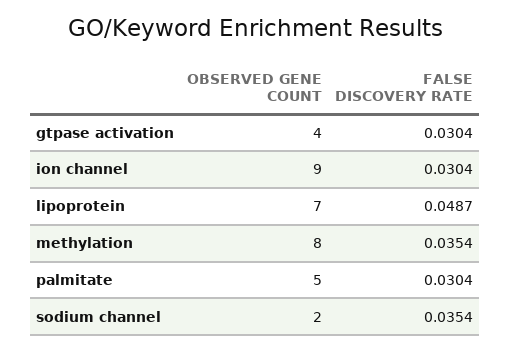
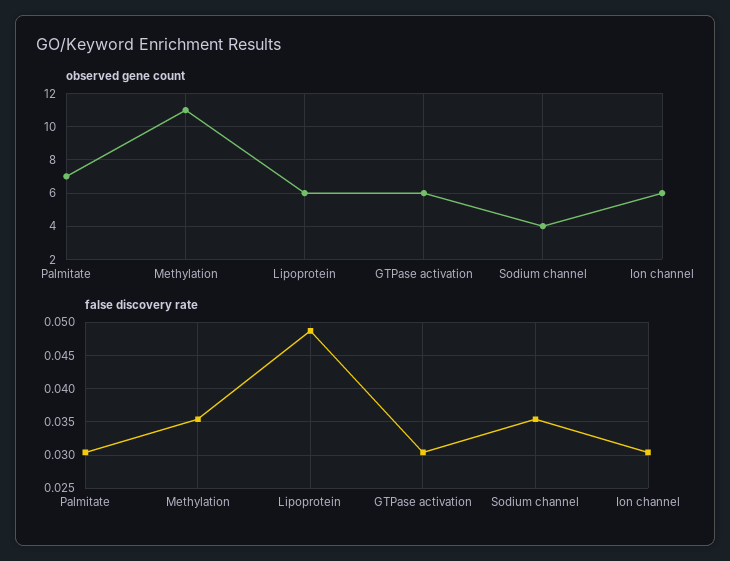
  {
    "OBSERVED GENE COUNT": {
-     "gtpase activation": 4,
+     "gtpase activation": 6,
-     "ion channel": 9,
+     "ion channel": 6,
-     "lipoprotein": 7,
+     "lipoprotein": 6,
-     "methylation": 8,
+     "methylation": 11,
-     "palmitate": 5,
+     "palmitate": 7,
-     "sodium channel": 2
+     "sodium channel": 4
    },
    "FALSE DISCOVERY RATE": {
      "gtpase activation": 0.0304,
      "ion channel": 0.0304,
      "lipoprotein": 0.0487,
      "methylation": 0.0354,
      "palmitate": 0.0304,
      "sodium channel": 0.0354
    }
  }

